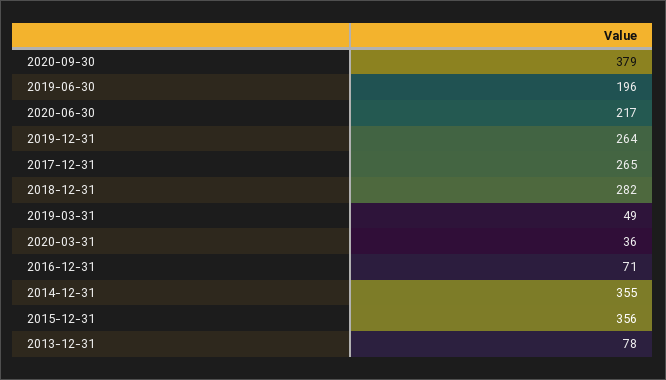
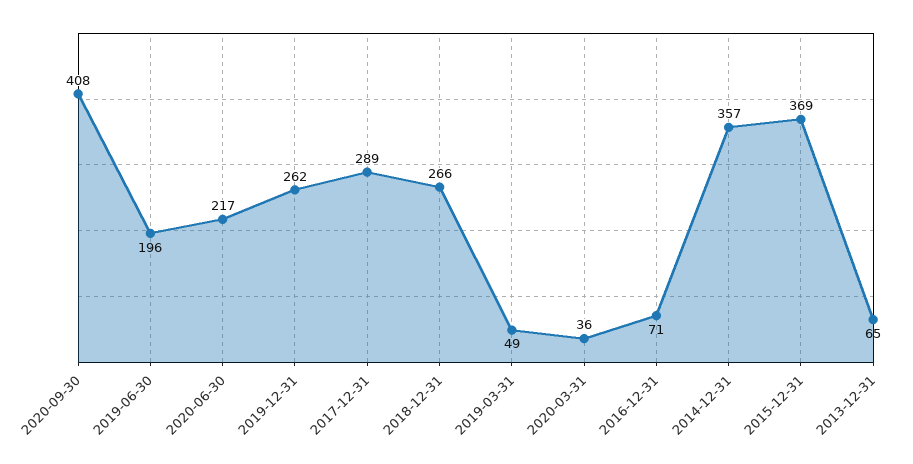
  {
-   "2020-09-30": 379,
+   "2020-09-30": 408,
    "2019-06-30": 196,
    "2020-06-30": 217,
-   "2019-12-31": 264,
+   "2019-12-31": 262,
-   "2017-12-31": 265,
+   "2017-12-31": 289,
-   "2018-12-31": 282,
+   "2018-12-31": 266,
    "2019-03-31": 49,
    "2020-03-31": 36,
    "2016-12-31": 71,
-   "2014-12-31": 355,
+   "2014-12-31": 357,
-   "2015-12-31": 356,
+   "2015-12-31": 369,
-   "2013-12-31": 78
+   "2013-12-31": 65
  }

